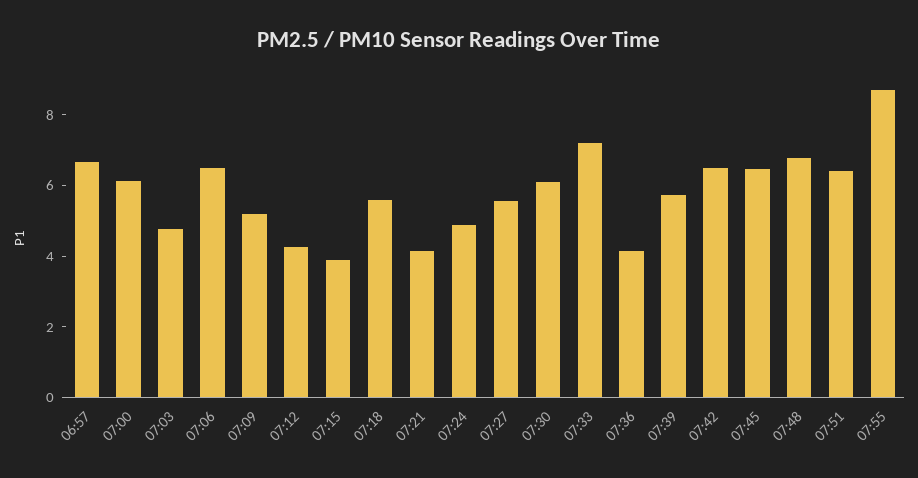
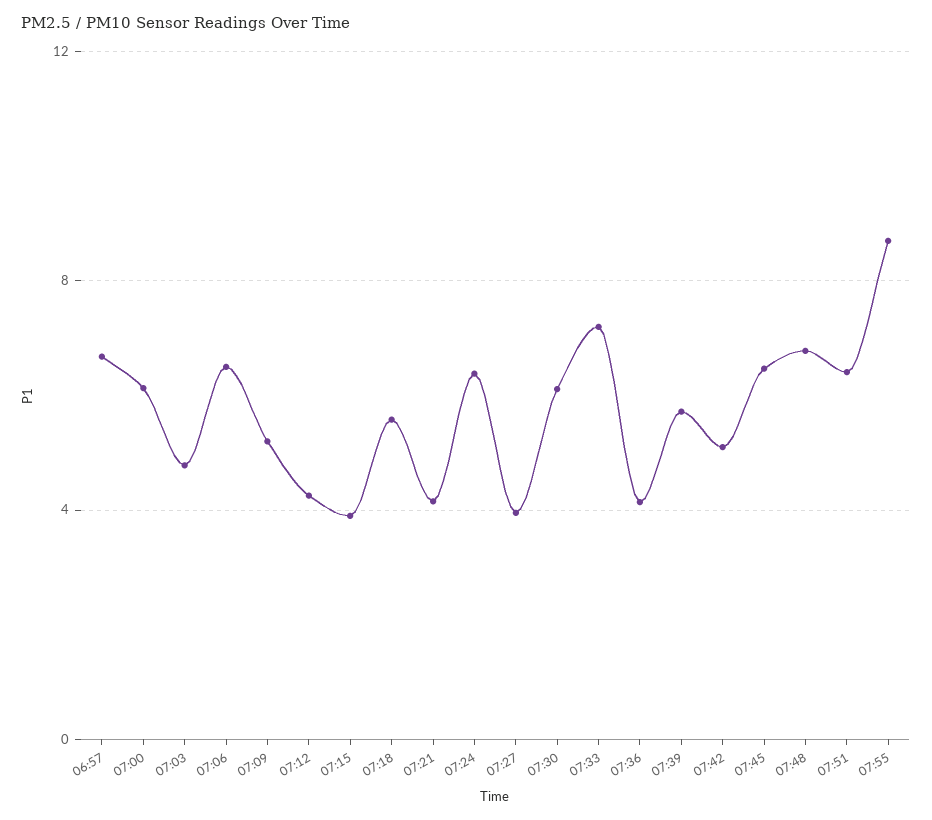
  {
    "06:57": 6.5,
    "07:00": 6,
    "07:03": 5,
    "07:06": 6.5,
    "07:09": 5,
    "07:12": 4.5,
    "07:15": 4,
    "07:18": 5.5,
    "07:21": 4,
-   "07:24": 5,
+   "07:24": 6.5,
-   "07:27": 5.5,
+   "07:27": 4,
    "07:30": 6,
    "07:33": 7,
    "07:36": 4,
    "07:39": 5.5,
-   "07:42": 6.5,
+   "07:42": 5,
    "07:45": 6.5,
    "07:48": 7,
    "07:51": 6.5,
    "07:55": 8.5
  }

